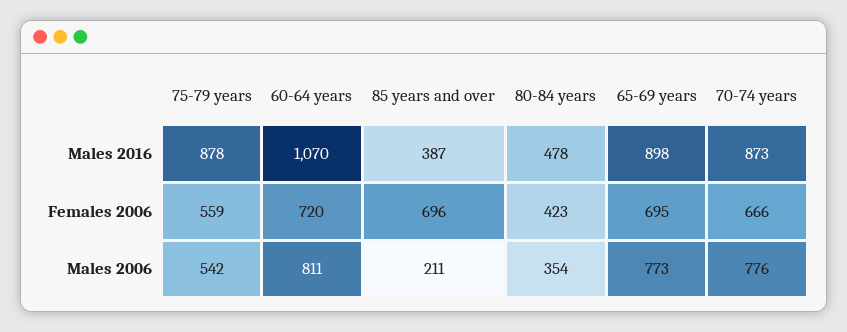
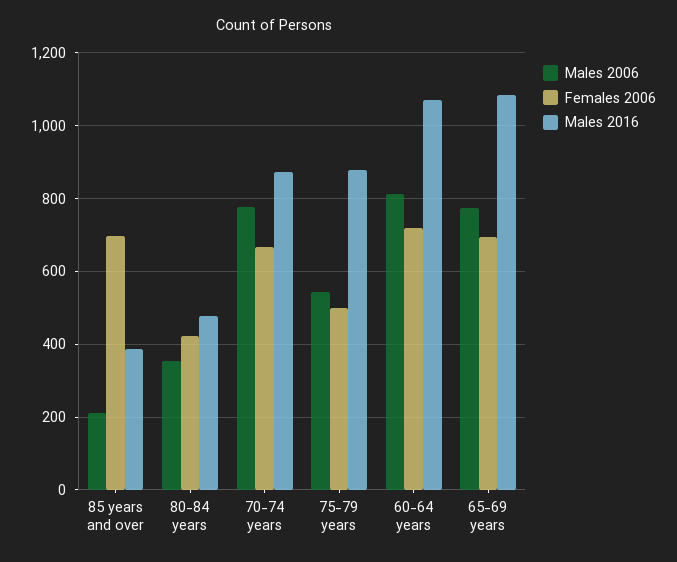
  {
    "Males 2016": {
      "75-79 years": 878,
      "60-64 years": 1070,
      "85 years and over": 387,
      "80-84 years": 478,
-     "65-69 years": 898,
+     "65-69 years": 1080,
      "70-74 years": 873
    },
    "Females 2006": {
-     "75-79 years": 559,
+     "75-79 years": 500,
      "60-64 years": 720,
      "85 years and over": 696,
      "80-84 years": 423,
      "65-69 years": 695,
      "70-74 years": 666
    },
    "Males 2006": {
      "75-79 years": 542,
      "60-64 years": 811,
      "85 years and over": 211,
      "80-84 years": 354,
      "65-69 years": 773,
      "70-74 years": 776
    }
  }

